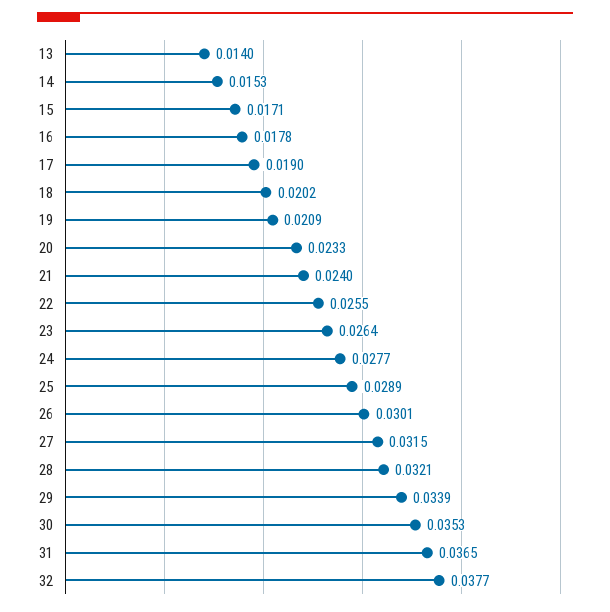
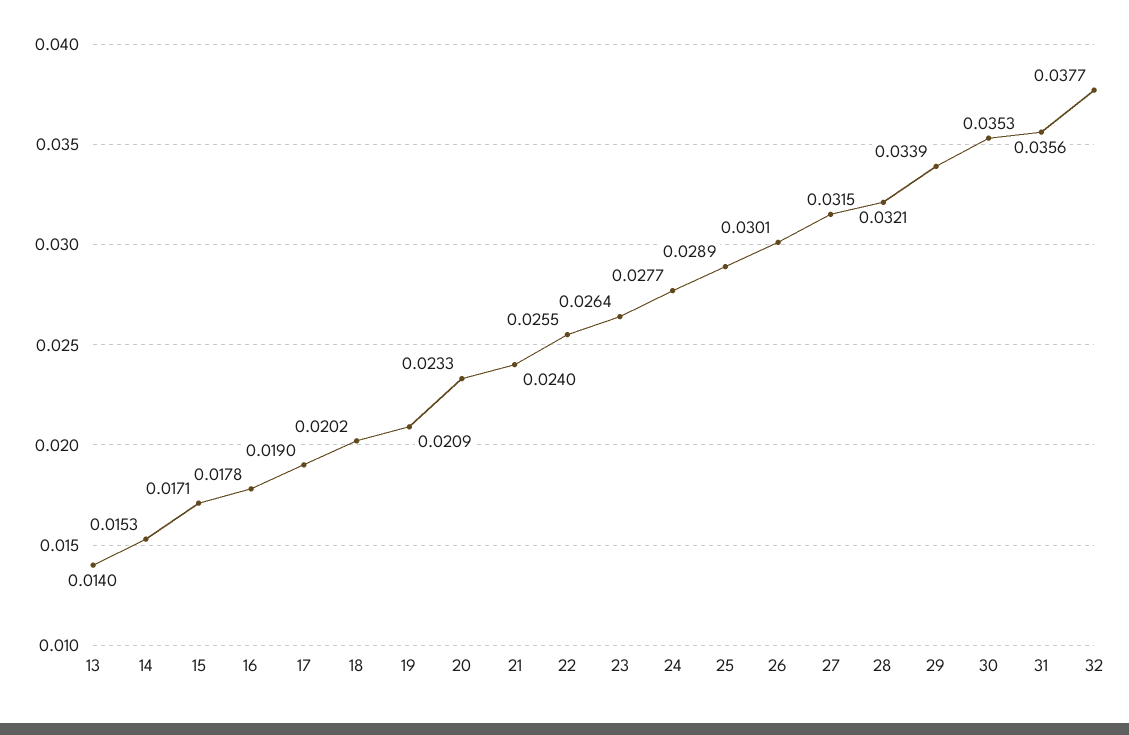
  {
    "13": 0.014,
    "14": 0.0153,
    "15": 0.0171,
    "16": 0.0178,
    "17": 0.019,
    "18": 0.0202,
    "19": 0.0209,
    "20": 0.0233,
    "21": 0.024,
    "22": 0.0255,
    "23": 0.0264,
    "24": 0.0277,
    "25": 0.0289,
    "26": 0.0301,
    "27": 0.0315,
    "28": 0.0321,
    "29": 0.0339,
    "30": 0.0353,
-   "31": 0.0365,
+   "31": 0.0356,
    "32": 0.0377
  }

